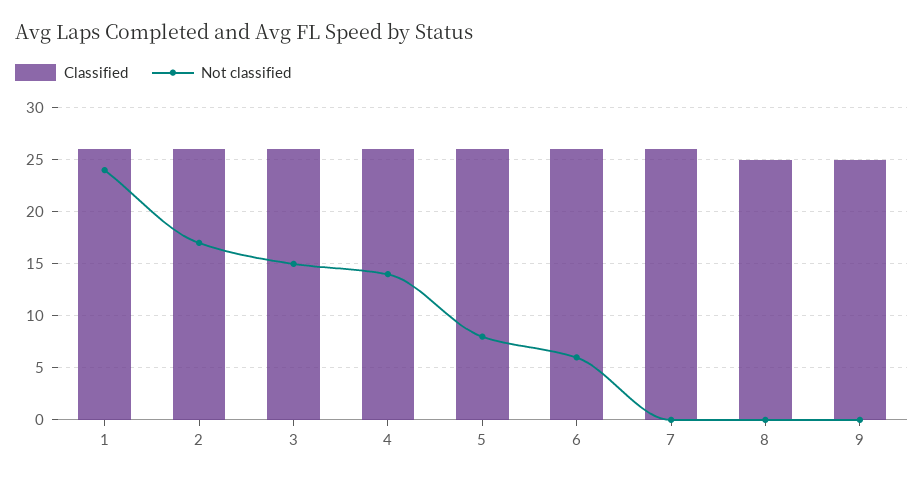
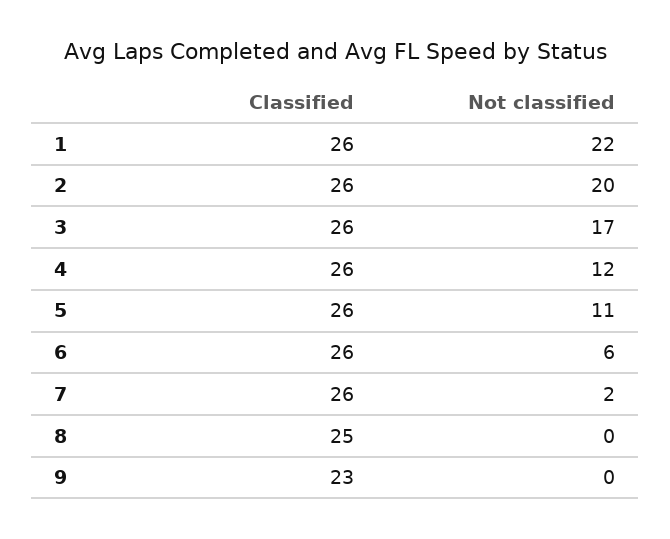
  {
    "Classified": {
      "1": 26,
      "2": 26,
      "3": 26,
      "4": 26,
      "5": 26,
      "6": 26,
      "7": 26,
      "8": 25,
-     "9": 25
+     "9": 23
    },
    "Not classified": {
-     "1": 24,
+     "1": 22,
-     "2": 17,
+     "2": 20,
-     "3": 15,
+     "3": 17,
-     "4": 14,
+     "4": 12,
-     "5": 8,
+     "5": 11,
      "6": 6,
-     "7": 0,
+     "7": 2,
      "8": 0,
      "9": 0
    }
  }

